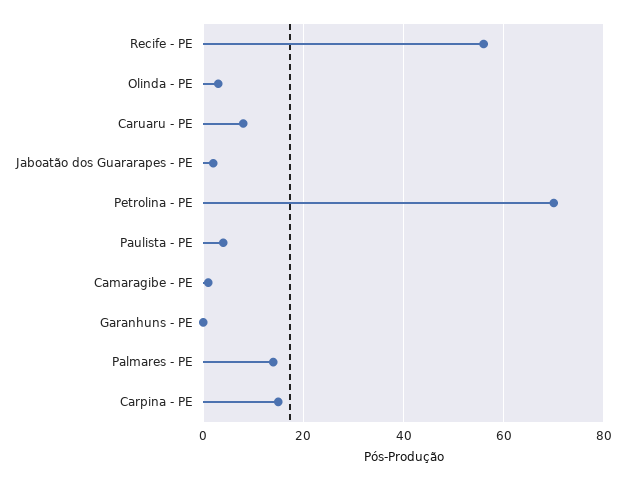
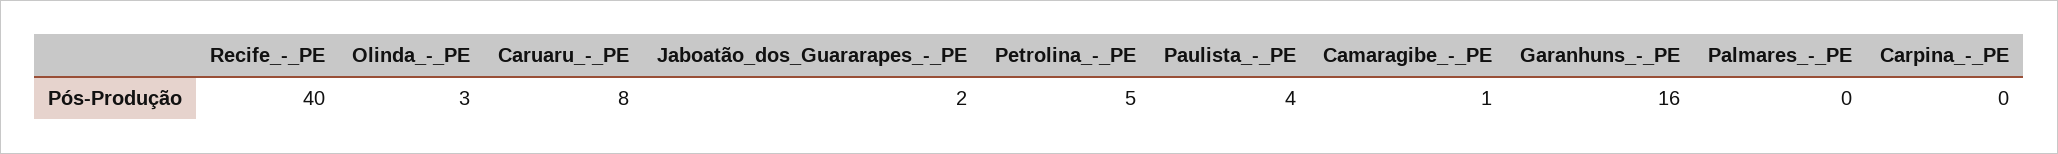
  {
-   "Recife - PE": 55,
+   "Recife - PE": 40,
    "Olinda - PE": 3,
    "Caruaru - PE": 8,
    "Jaboatão dos Guararapes - PE": 2,
-   "Petrolina - PE": 70,
+   "Petrolina - PE": 5,
    "Paulista - PE": 4,
    "Camaragibe - PE": 1,
-   "Garanhuns - PE": 0,
+   "Garanhuns - PE": 16,
-   "Palmares - PE": 15,
+   "Palmares - PE": 0,
-   "Carpina - PE": 15
+   "Carpina - PE": 0
  }

